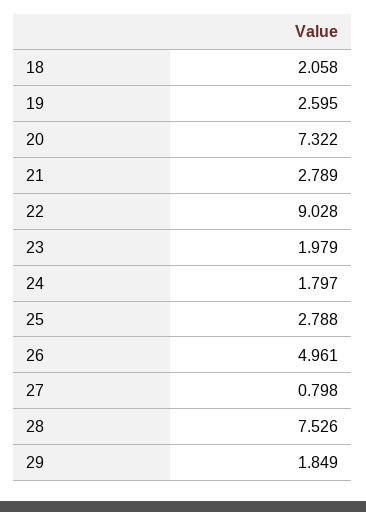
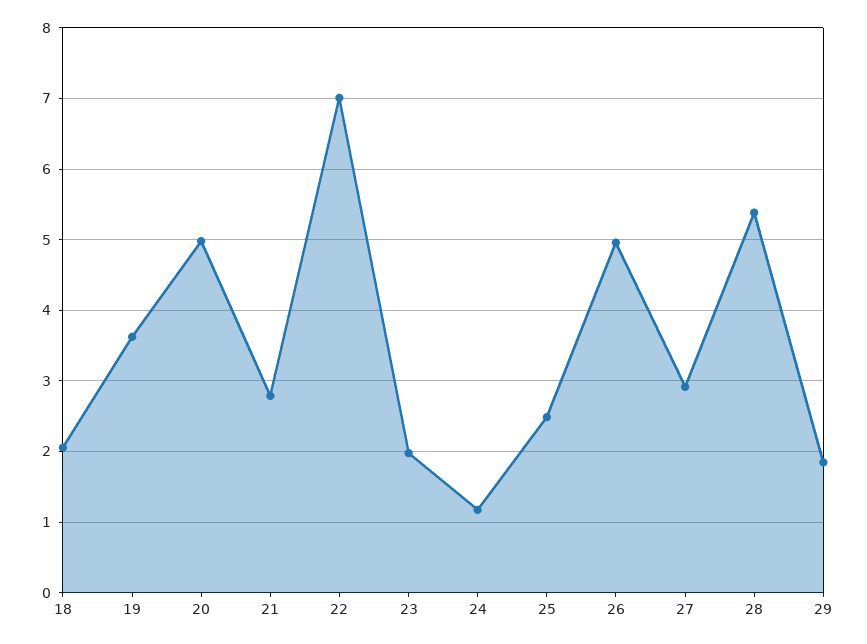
  {
    "18": 2.058,
-   "19": 2.595,
+   "19": 3.6,
-   "20": 7.322,
+   "20": 5,
    "21": 2.789,
-   "22": 9.028,
+   "22": 7,
    "23": 1.979,
-   "24": 1.797,
+   "24": 1.2,
-   "25": 2.788,
+   "25": 2.5,
    "26": 4.961,
-   "27": 0.798,
+   "27": 2.9,
-   "28": 7.526,
+   "28": 5.4,
    "29": 1.849
  }

